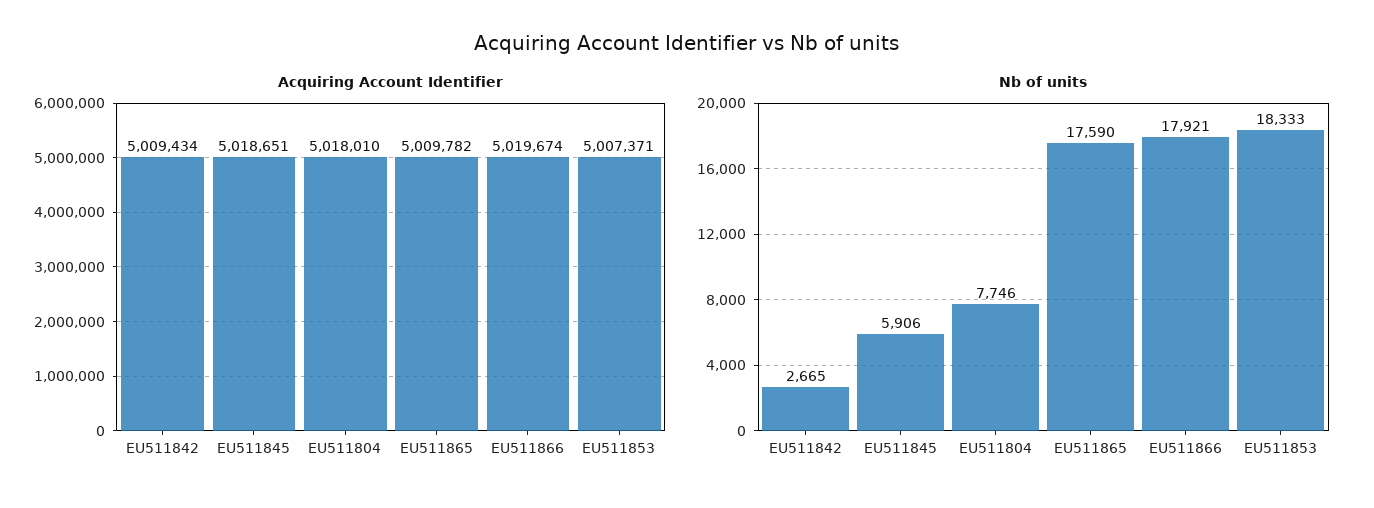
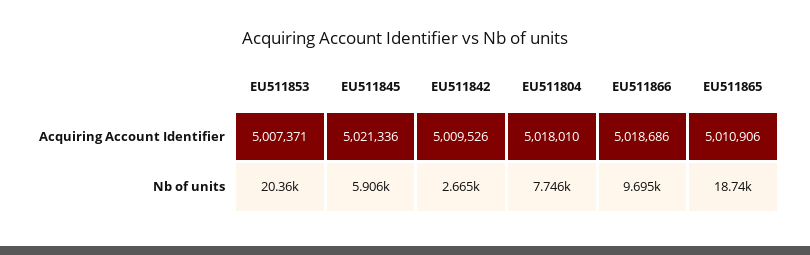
  {
    "Acquiring Account Identifier": {
-     "EU511842": 5009434,
+     "EU511842": 5009526,
-     "EU511845": 5018651,
+     "EU511845": 5021336,
      "EU511804": 5018010,
-     "EU511865": 5009782,
+     "EU511865": 5010906,
-     "EU511866": 5019674,
+     "EU511866": 5018686,
      "EU511853": 5007371
    },
    "Nb of units": {
      "EU511842": 2665,
      "EU511845": 5906,
      "EU511804": 7746,
-     "EU511865": 17590,
+     "EU511865": 18740,
-     "EU511866": 17921,
+     "EU511866": 9695,
-     "EU511853": 18333
+     "EU511853": 20360
    }
  }

